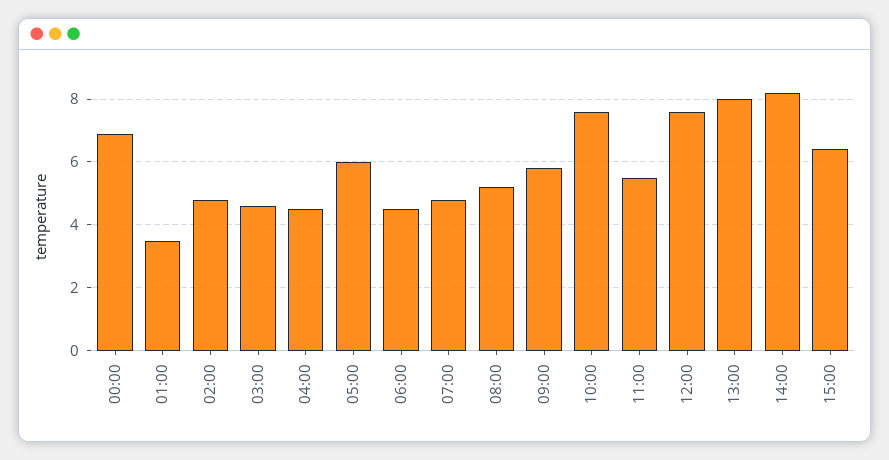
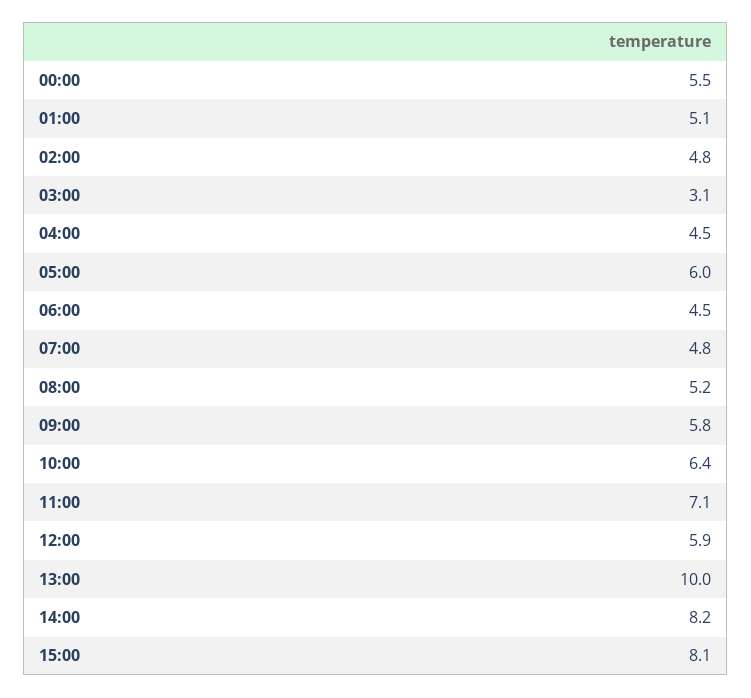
  {
-   "00:00": 7,
+   "00:00": 5.5,
-   "01:00": 3.5,
+   "01:00": 5.1,
    "02:00": 4.8,
-   "03:00": 4.5,
+   "03:00": 3.1,
    "04:00": 4.5,
    "05:00": 6,
    "06:00": 4.5,
    "07:00": 4.8,
    "08:00": 5.2,
    "09:00": 5.8,
-   "10:00": 7.5,
+   "10:00": 6.4,
-   "11:00": 5.5,
+   "11:00": 7.1,
-   "12:00": 7.5,
+   "12:00": 5.9,
-   "13:00": 8,
+   "13:00": 10,
    "14:00": 8.2,
-   "15:00": 6.5
+   "15:00": 8.1
  }

